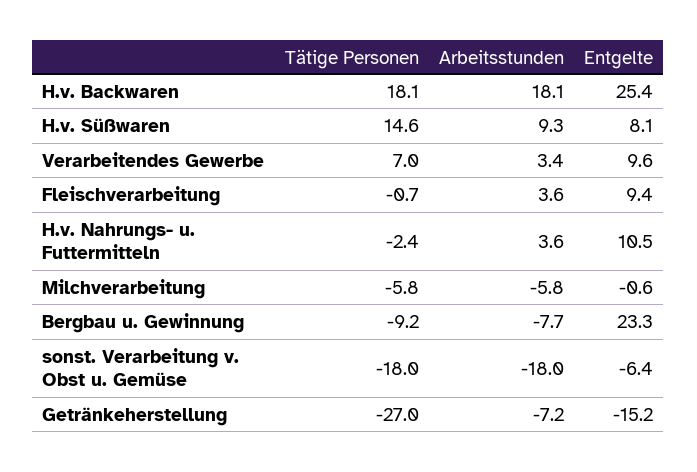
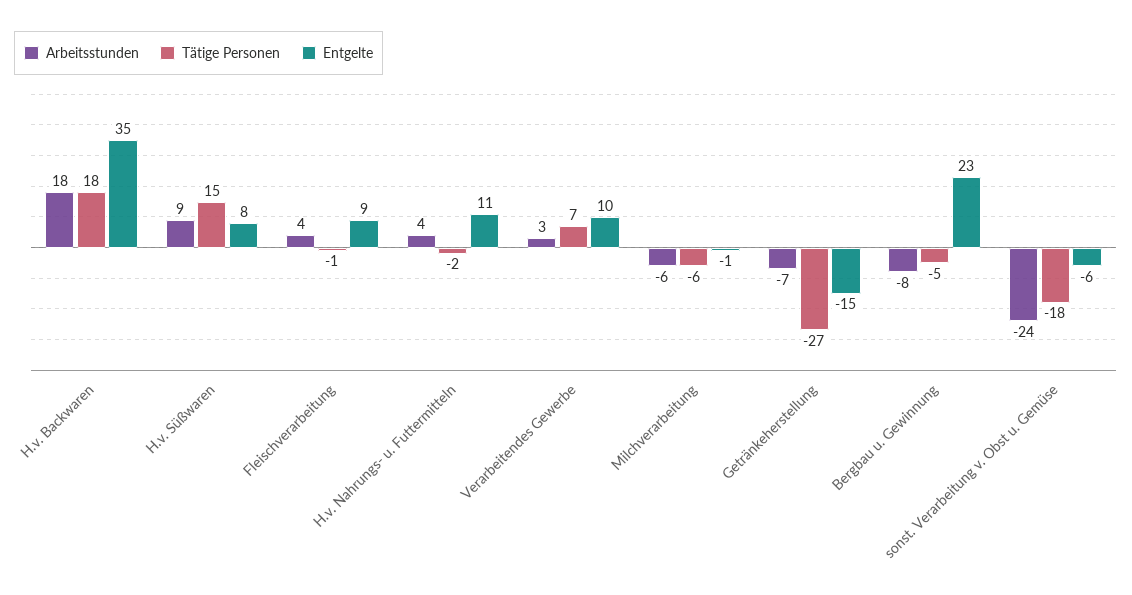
  {
    "Tätige Personen": {
      "H.v. Backwaren": 18.1,
      "H.v. Süßwaren": 14.6,
      "Verarbeitendes Gewerbe": 7,
      "Fleischverarbeitung": -0.7,
      "H.v. Nahrungs- u. Futtermitteln": -2.4,
      "Milchverarbeitung": -5.8,
-     "Bergbau u. Gewinnung": -9.2,
+     "Bergbau u. Gewinnung": -5,
      "sonst. Verarbeitung v. Obst u. Gemüse": -18,
      "Getränkeherstellung": -27
    },
    "Arbeitsstunden": {
      "H.v. Backwaren": 18.1,
      "H.v. Süßwaren": 9.3,
      "Verarbeitendes Gewerbe": 3.4,
      "Fleischverarbeitung": 3.6,
      "H.v. Nahrungs- u. Futtermitteln": 3.6,
      "Milchverarbeitung": -5.8,
      "Bergbau u. Gewinnung": -7.7,
-     "sonst. Verarbeitung v. Obst u. Gemüse": -18,
+     "sonst. Verarbeitung v. Obst u. Gemüse": -24,
      "Getränkeherstellung": -7.2
    },
    "Entgelte": {
-     "H.v. Backwaren": 25.4,
+     "H.v. Backwaren": 35,
      "H.v. Süßwaren": 8.1,
      "Verarbeitendes Gewerbe": 9.6,
      "Fleischverarbeitung": 9.4,
      "H.v. Nahrungs- u. Futtermitteln": 10.5,
      "Milchverarbeitung": -0.6,
      "Bergbau u. Gewinnung": 23.3,
      "sonst. Verarbeitung v. Obst u. Gemüse": -6.4,
      "Getränkeherstellung": -15.2
    }
  }

